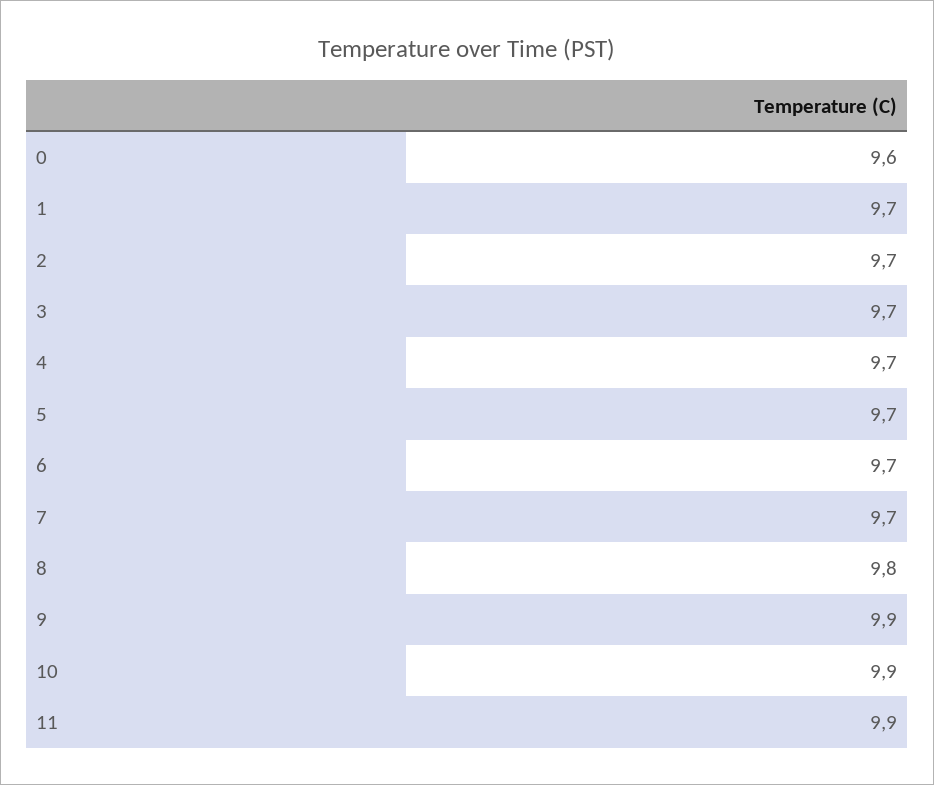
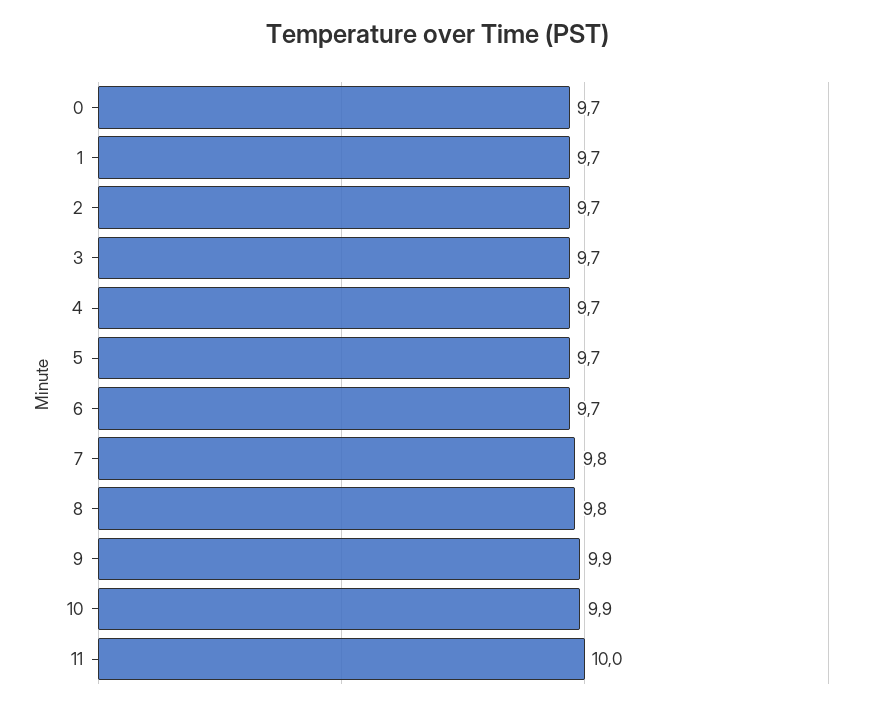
  {
-   "0": 9.6,
+   "0": 9.7,
    "1": 9.7,
    "2": 9.7,
    "3": 9.7,
    "4": 9.7,
    "5": 9.7,
    "6": 9.7,
-   "7": 9.7,
+   "7": 9.8,
    "8": 9.8,
    "9": 9.9,
    "10": 9.9,
-   "11": 9.9
+   "11": 10
  }

